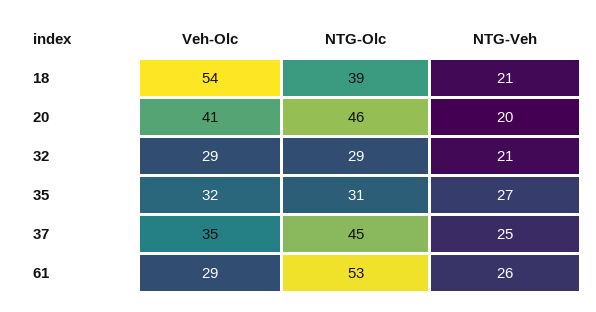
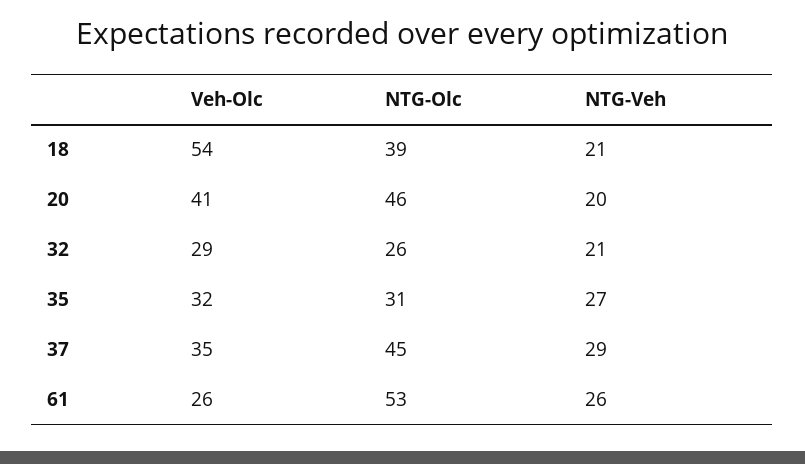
  {
    "Veh-Olc": {
      "18": 54,
      "20": 41,
      "32": 29,
      "35": 32,
      "37": 35,
-     "61": 29
+     "61": 26
    },
    "NTG-Olc": {
      "18": 39,
      "20": 46,
-     "32": 29,
+     "32": 26,
      "35": 31,
      "37": 45,
      "61": 53
    },
    "NTG-Veh": {
      "18": 21,
      "20": 20,
      "32": 21,
      "35": 27,
-     "37": 25,
+     "37": 29,
      "61": 26
    }
  }

